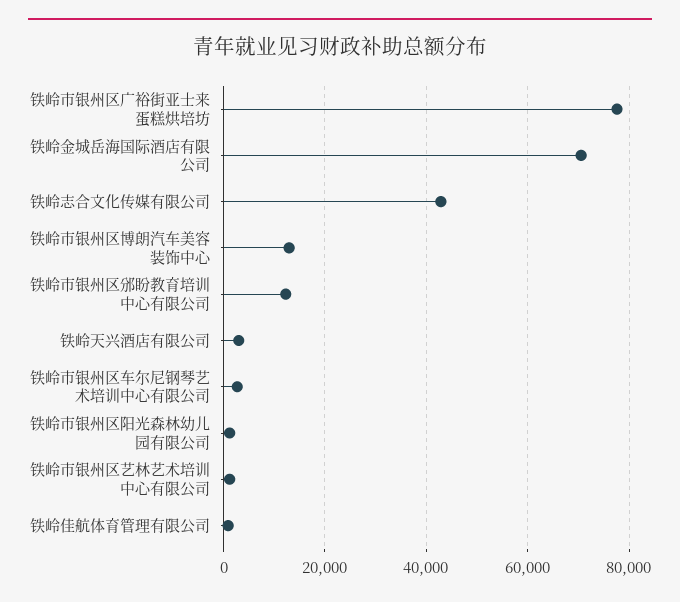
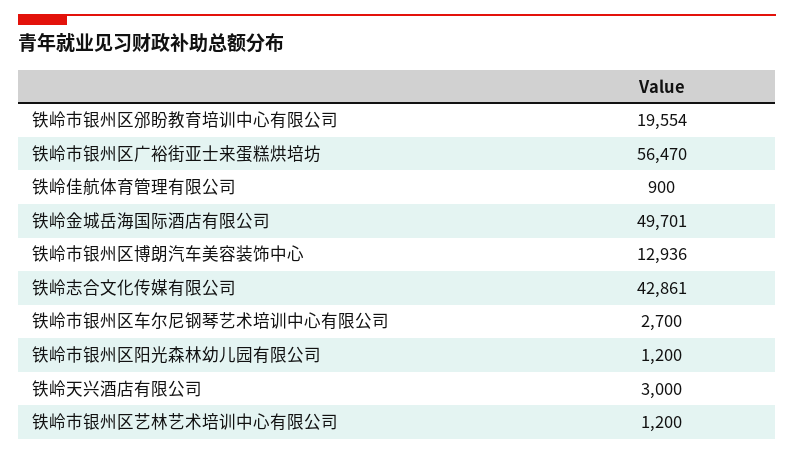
  {
-   "铁岭市银州区广裕街亚士来蛋糕烘培坊": 78000,
+   "铁岭市银州区广裕街亚士来蛋糕烘培坊": 56470,
-   "铁岭金城岳海国际酒店有限公司": 70000,
+   "铁岭金城岳海国际酒店有限公司": 49701,
    "铁岭志合文化传媒有限公司": 42861,
    "铁岭市银州区博朗汽车美容装饰中心": 12936,
-   "铁岭市银州区邠盼教育培训中心有限公司": 12000,
+   "铁岭市银州区邠盼教育培训中心有限公司": 19554,
    "铁岭天兴酒店有限公司": 3000,
    "铁岭市银州区车尔尼钢琴艺术培训中心有限公司": 2700,
    "铁岭市银州区阳光森林幼儿园有限公司": 1200,
    "铁岭市银州区艺林艺术培训中心有限公司": 1200,
    "铁岭佳航体育管理有限公司": 900
  }

